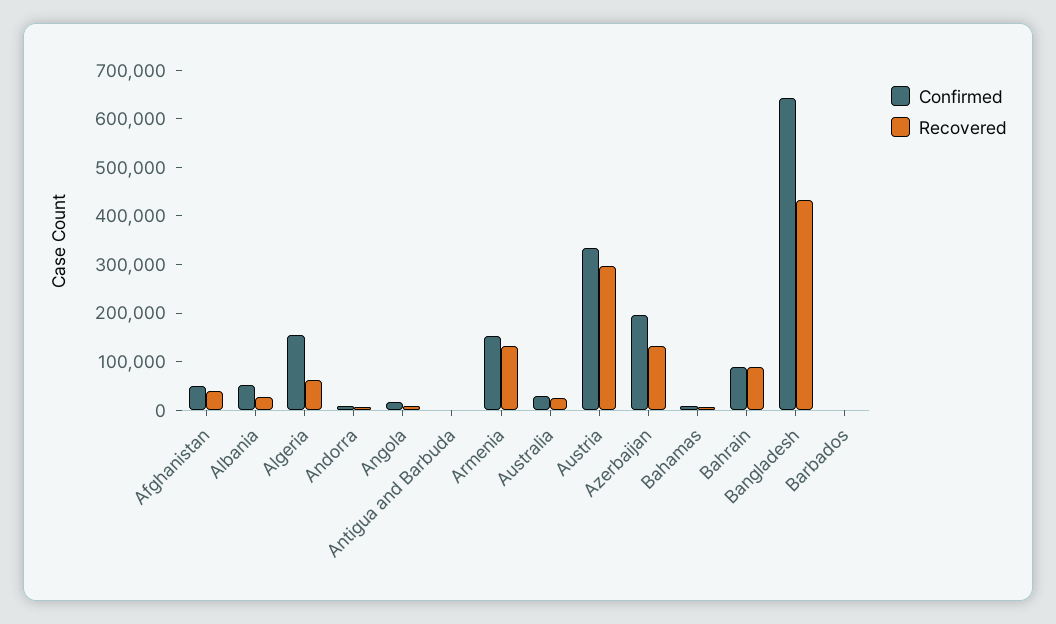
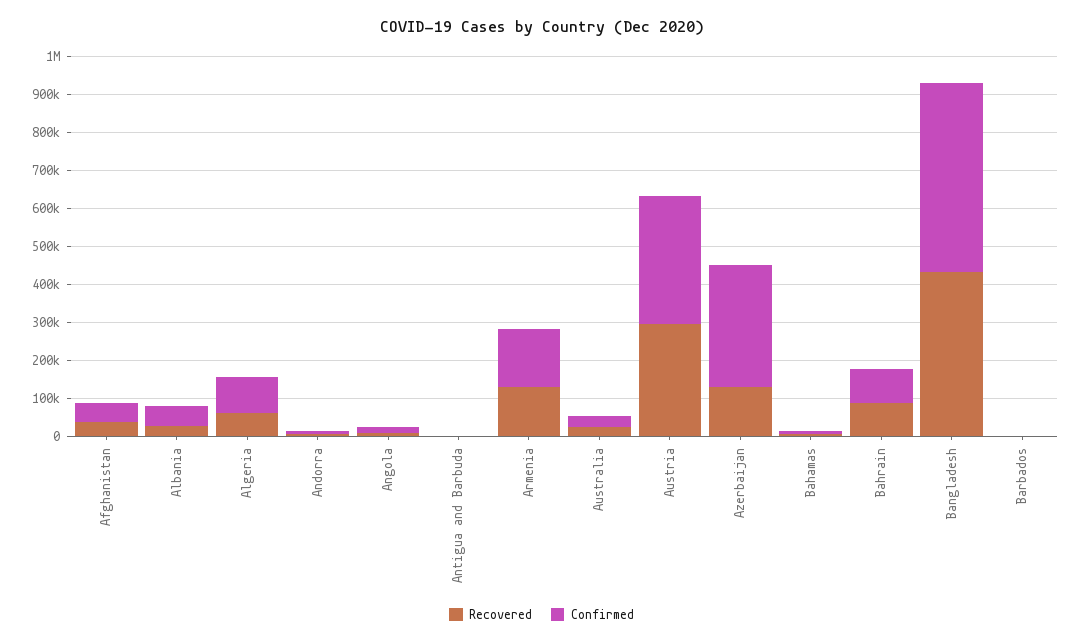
  {
    "Confirmed": {
      "Afghanistan": 40000,
      "Albania": 60000,
-     "Algeria": 160000,
+     "Algeria": 100000,
      "Andorra": 0,
      "Angola": 20000,
      "Antigua and Barbuda": 0,
      "Armenia": 160000,
      "Australia": 20000,
      "Austria": 340000,
-     "Azerbaijan": 200000,
+     "Azerbaijan": 325000,
      "Bahamas": 0,
      "Bahrain": 80000,
-     "Bangladesh": 640000,
+     "Bangladesh": 500000,
      "Barbados": 0
    },
    "Recovered": {
      "Afghanistan": 40000,
      "Albania": 20000,
      "Algeria": 60000,
      "Andorra": 0,
      "Angola": 0,
      "Antigua and Barbuda": 0,
      "Armenia": 140000,
      "Australia": 20000,
      "Austria": 300000,
      "Azerbaijan": 140000,
      "Bahamas": 0,
      "Bahrain": 80000,
      "Bangladesh": 440000,
      "Barbados": 0
    }
  }

